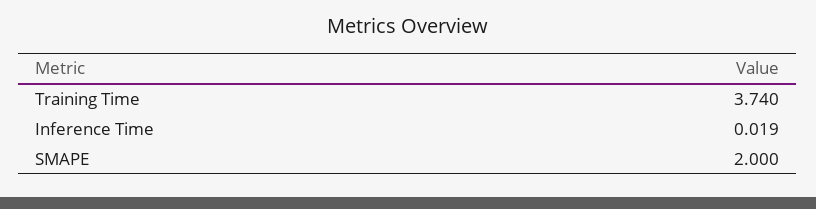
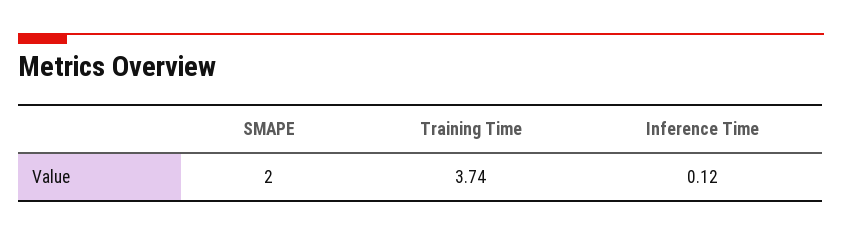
  {
    "Training Time": 3.74,
-   "Inference Time": 0.019,
+   "Inference Time": 0.12,
    "SMAPE": 2
  }

